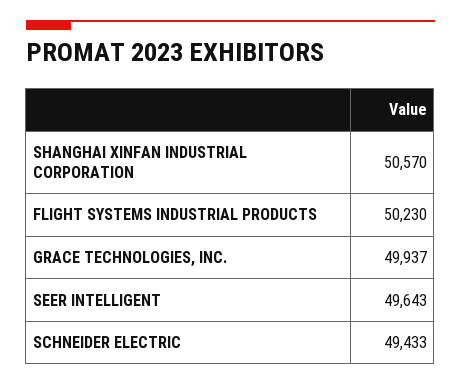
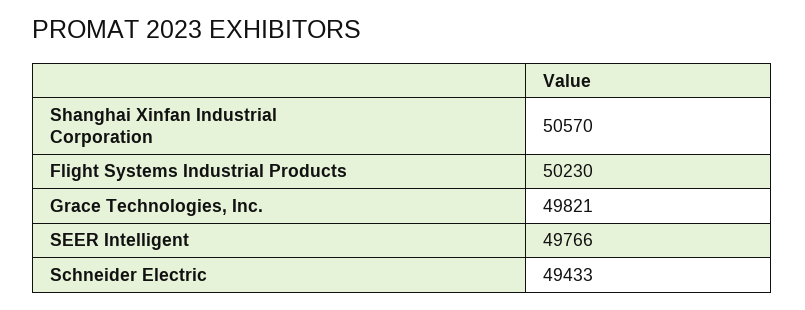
  {
    "SHANGHAI XINFAN INDUSTRIAL CORPORATION": 50570,
    "FLIGHT SYSTEMS INDUSTRIAL PRODUCTS": 50230,
-   "GRACE TECHNOLOGIES, INC.": 49937,
+   "GRACE TECHNOLOGIES, INC.": 49821,
-   "SEER INTELLIGENT": 49643,
+   "SEER INTELLIGENT": 49766,
    "SCHNEIDER ELECTRIC": 49433
  }

